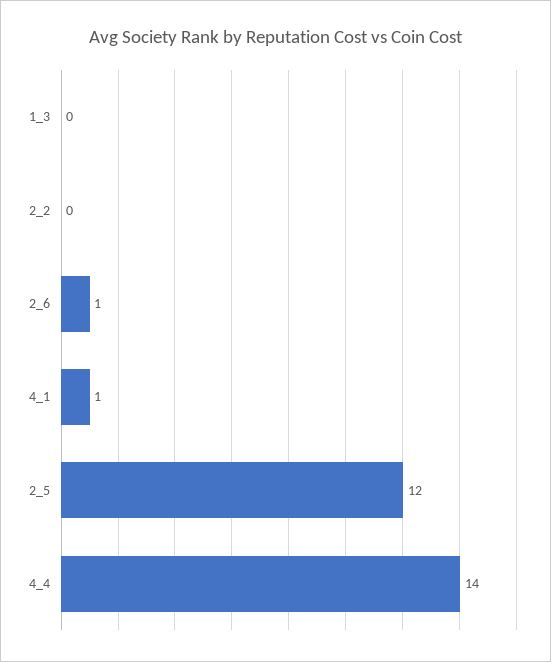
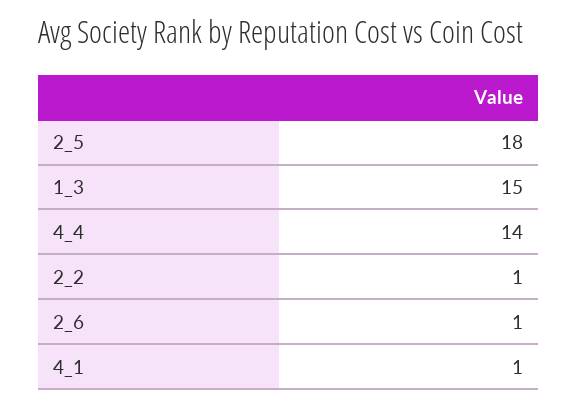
  {
-   "1_3": 0,
+   "1_3": 15,
-   "2_2": 0,
+   "2_2": 1,
    "2_6": 1,
    "4_1": 1,
-   "2_5": 12,
+   "2_5": 18,
    "4_4": 14
  }

